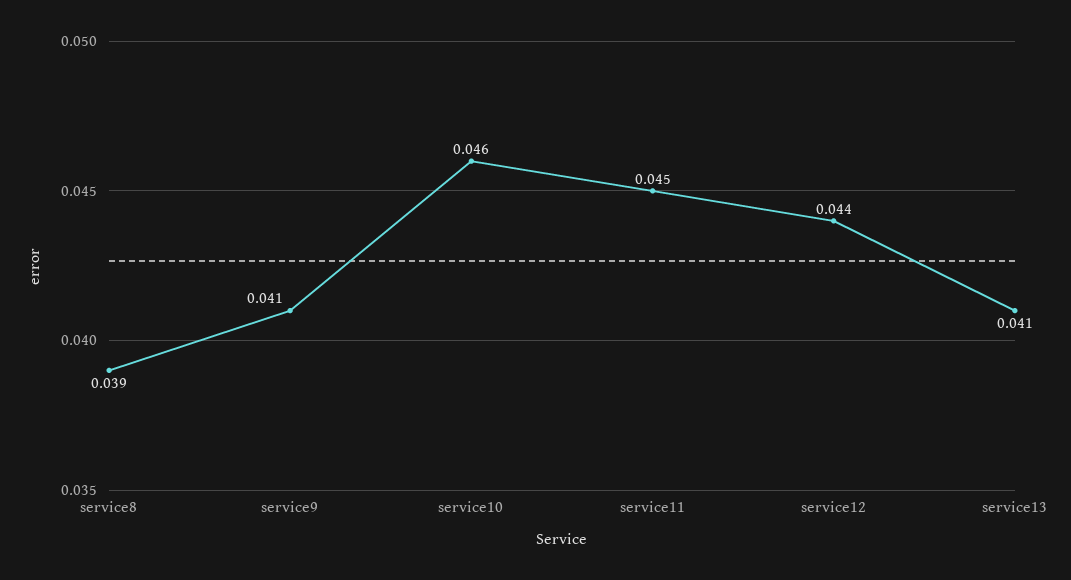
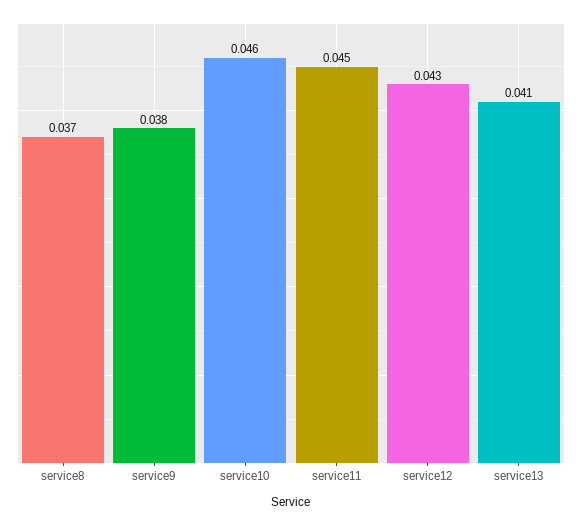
  {
-   "service8": 0.039,
+   "service8": 0.037,
-   "service9": 0.041,
+   "service9": 0.038,
    "service10": 0.046,
    "service11": 0.045,
-   "service12": 0.044,
+   "service12": 0.043,
    "service13": 0.041
  }

